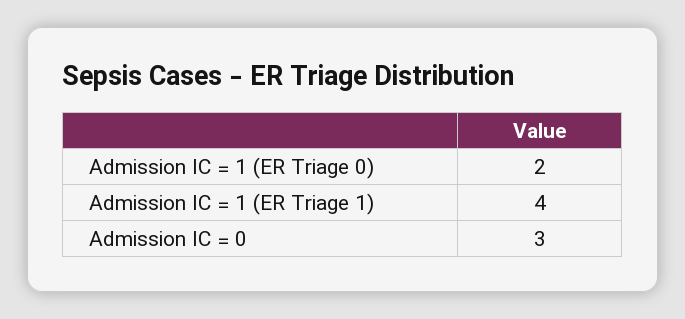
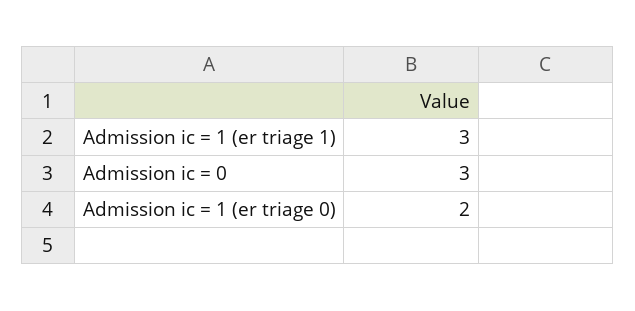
  {
    "Admission IC = 1 (ER Triage 0)": 2,
-   "Admission IC = 1 (ER Triage 1)": 4,
+   "Admission IC = 1 (ER Triage 1)": 3,
    "Admission IC = 0": 3
  }

